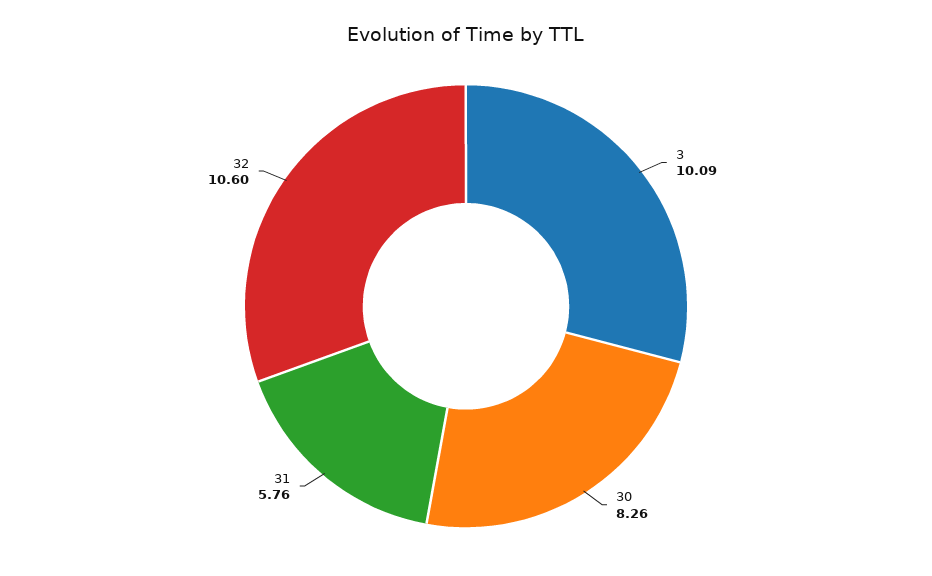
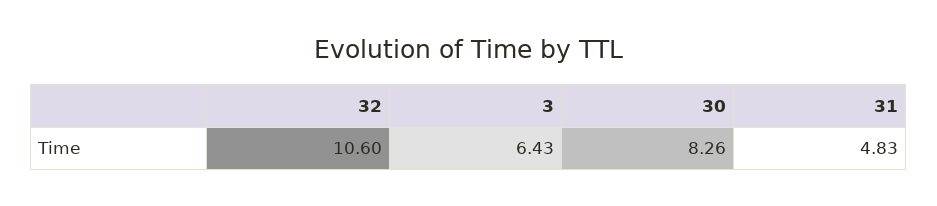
  {
-   "3": 10.09,
+   "3": 6.43,
    "30": 8.26,
-   "31": 5.76,
+   "31": 4.83,
    "32": 10.6
  }

